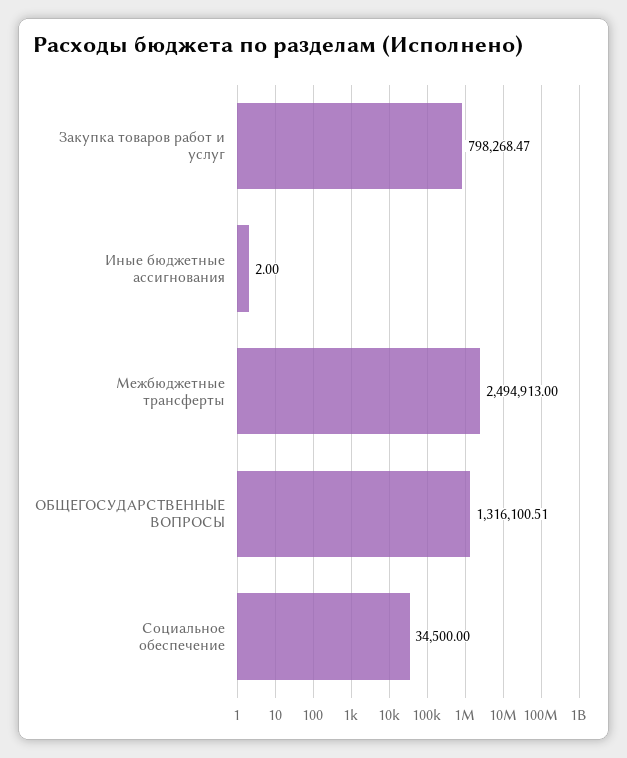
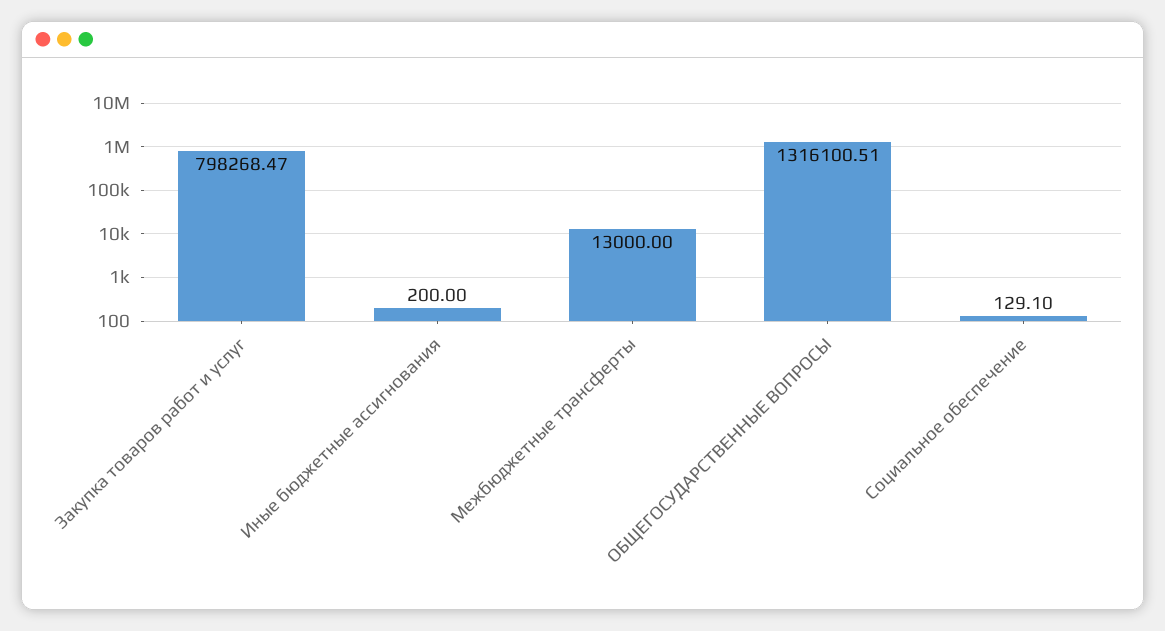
  {
    "Закупка товаров работ и услуг": 798268.47,
-   "Иные бюджетные ассигнования": 2,
+   "Иные бюджетные ассигнования": 200,
-   "Межбюджетные трансферты": 2494913,
+   "Межбюджетные трансферты": 13000,
    "ОБЩЕГОСУДАРСТВЕННЫЕ ВОПРОСЫ": 1316100.51,
-   "Социальное обеспечение": 34500
+   "Социальное обеспечение": 129.1
  }

